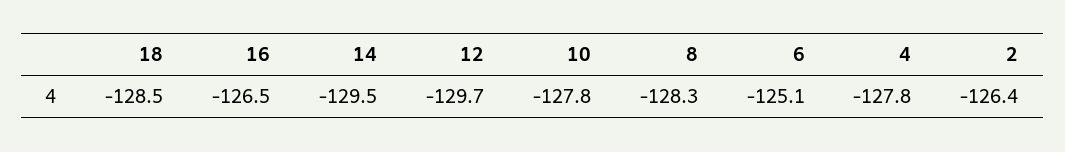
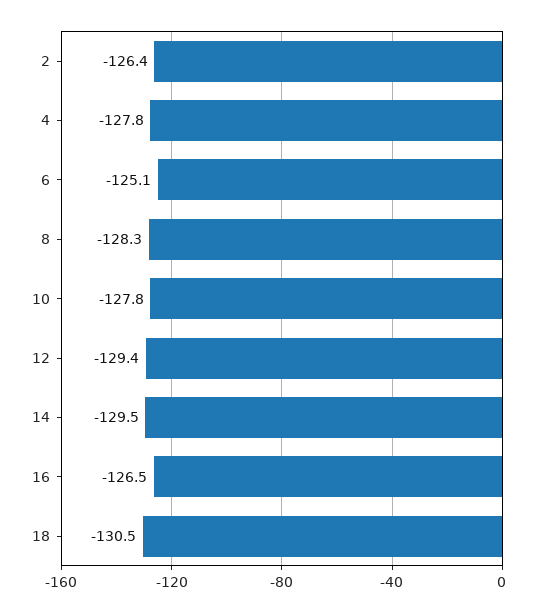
  {
-   "18": -128.5,
+   "18": -130.5,
    "16": -126.5,
    "14": -129.5,
-   "12": -129.7,
+   "12": -129.4,
    "10": -127.8,
    "8": -128.3,
    "6": -125.1,
    "4": -127.8,
    "2": -126.4
  }

